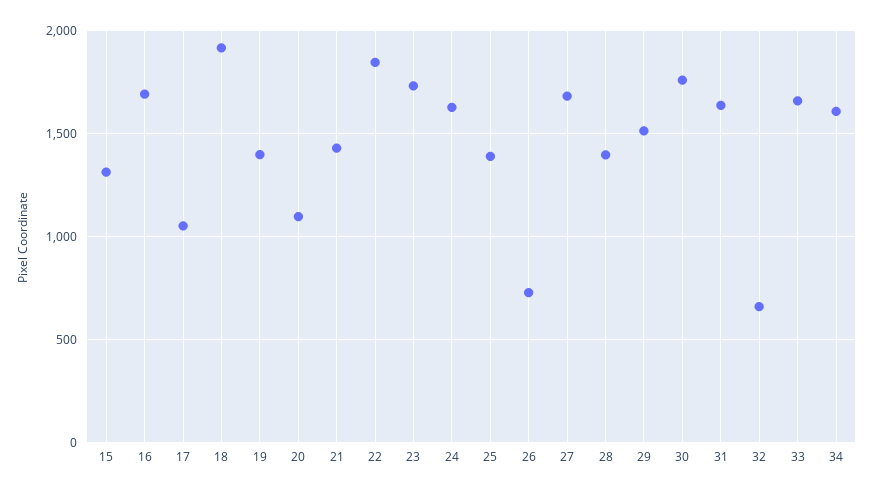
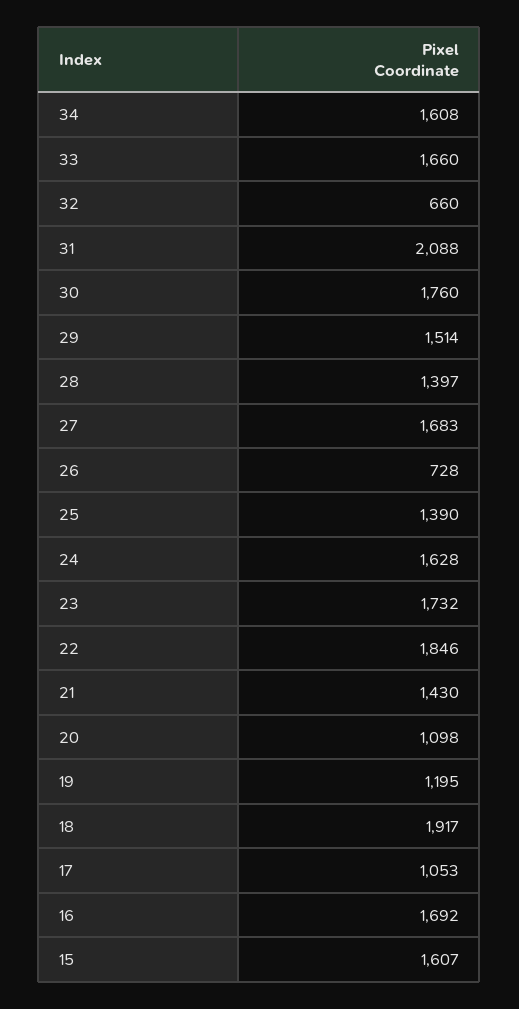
  {
-   "15": 1300,
+   "15": 1607,
    "16": 1692,
    "17": 1053,
    "18": 1917,
-   "19": 1400,
+   "19": 1195,
    "20": 1098,
    "21": 1430,
    "22": 1846,
    "23": 1732,
    "24": 1628,
    "25": 1390,
    "26": 728,
    "27": 1683,
    "28": 1397,
    "29": 1514,
    "30": 1760,
-   "31": 1650,
+   "31": 2088,
    "32": 660,
    "33": 1660,
    "34": 1608
  }

